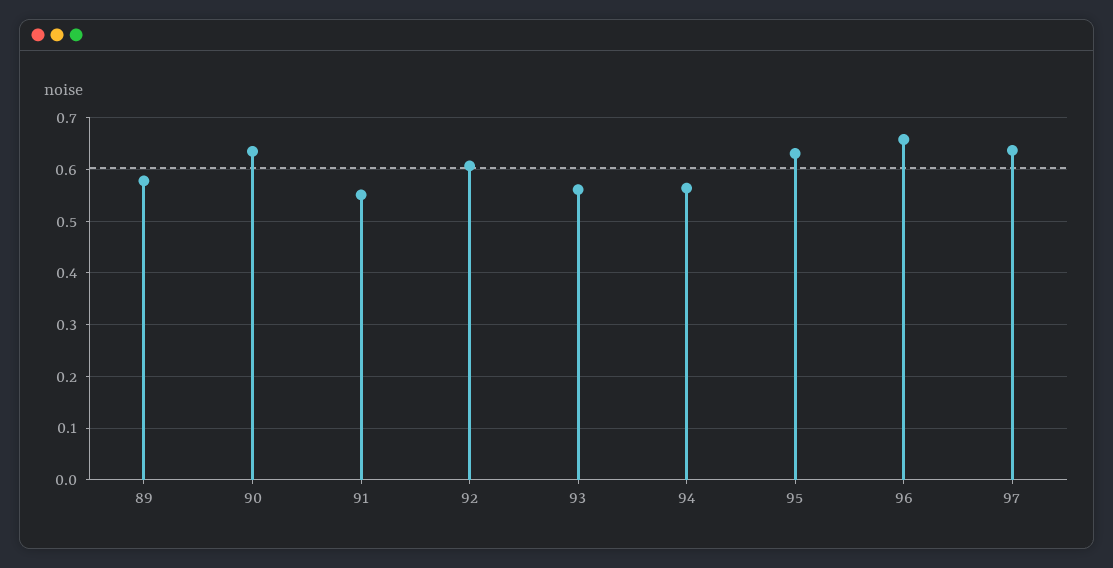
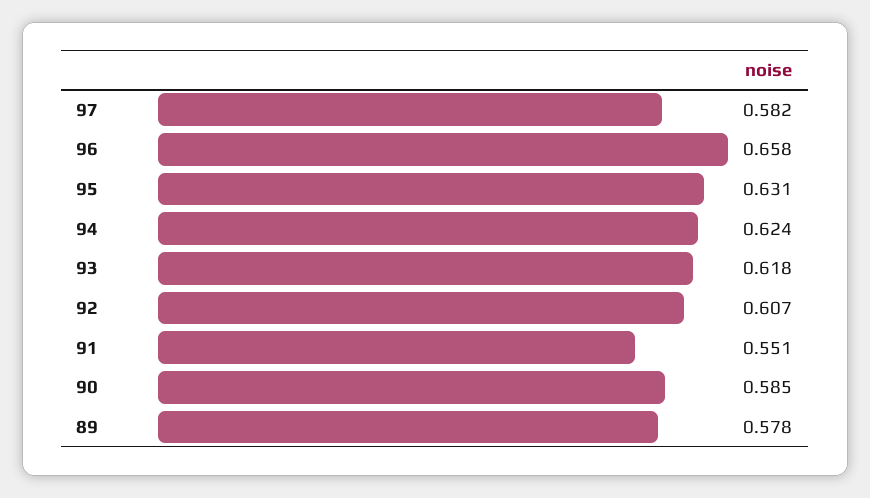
  {
    "89": 0.578,
-   "90": 0.64,
+   "90": 0.585,
    "91": 0.551,
    "92": 0.607,
-   "93": 0.56,
+   "93": 0.618,
-   "94": 0.56,
+   "94": 0.624,
    "95": 0.631,
    "96": 0.658,
-   "97": 0.64
+   "97": 0.582
  }

